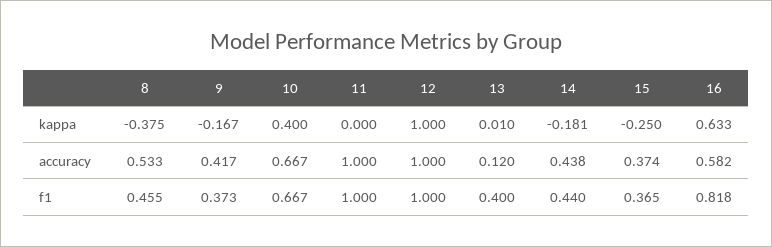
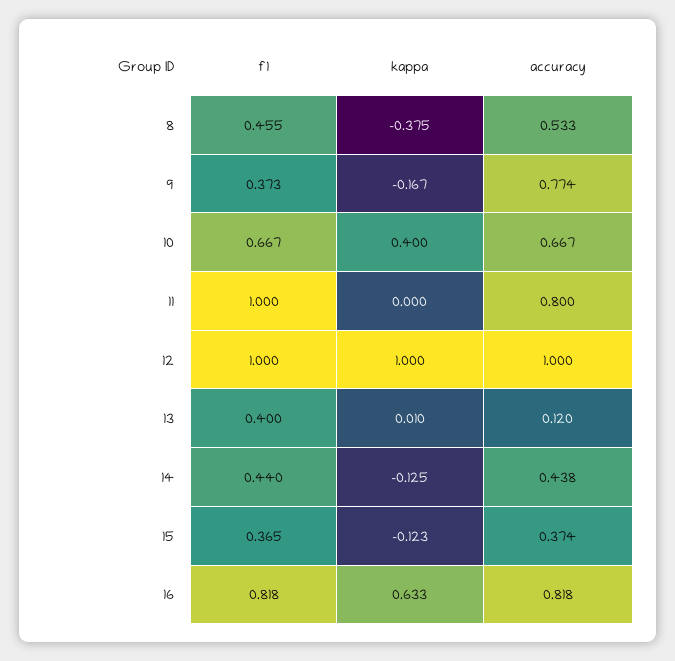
  {
    "8": {
      "kappa": -0.375,
      "accuracy": 0.533,
      "f1": 0.455
    },
    "9": {
      "kappa": -0.167,
-     "accuracy": 0.417,
+     "accuracy": 0.774,
      "f1": 0.373
    },
    "10": {
      "kappa": 0.4,
      "accuracy": 0.667,
      "f1": 0.667
    },
    "11": {
      "kappa": 0,
-     "accuracy": 1,
+     "accuracy": 0.8,
      "f1": 1
    },
    "12": {
      "kappa": 1,
      "accuracy": 1,
      "f1": 1
    },
    "13": {
      "kappa": 0.01,
      "accuracy": 0.12,
      "f1": 0.4
    },
    "14": {
-     "kappa": -0.181,
+     "kappa": -0.125,
      "accuracy": 0.438,
      "f1": 0.44
    },
    "15": {
-     "kappa": -0.25,
+     "kappa": -0.123,
      "accuracy": 0.374,
      "f1": 0.365
    },
    "16": {
      "kappa": 0.633,
-     "accuracy": 0.582,
+     "accuracy": 0.818,
      "f1": 0.818
    }
  }

